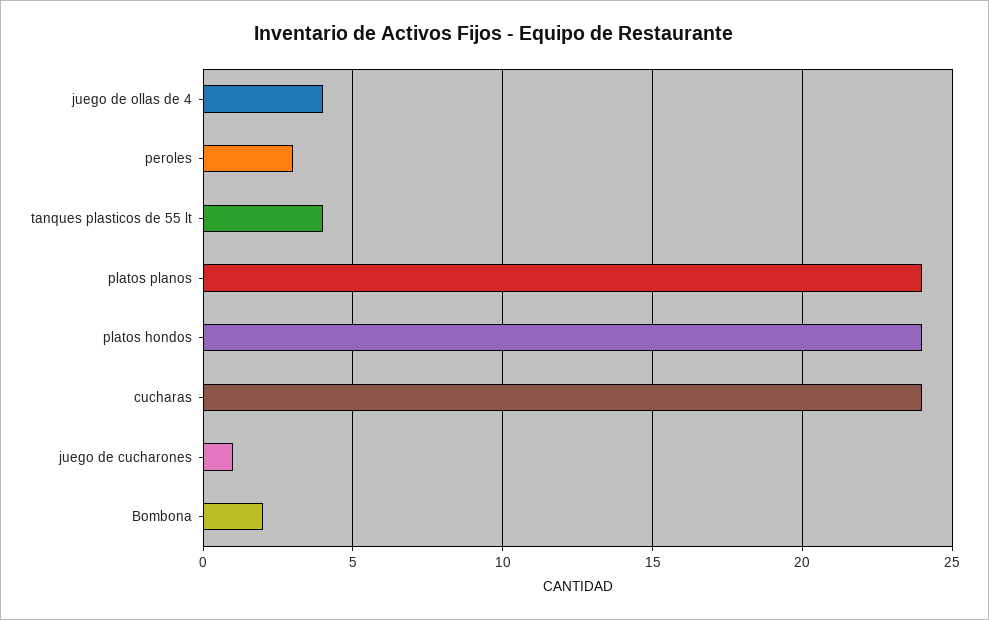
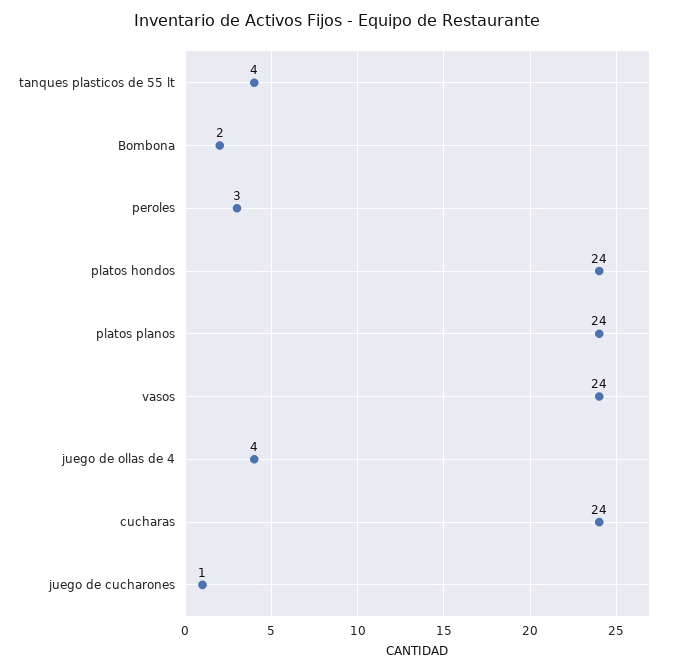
  {
    "juego de ollas de 4": 4,
    "peroles": 3,
    "tanques plasticos de 55 lt": 4,
    "platos planos": 24,
    "platos hondos": 24,
    "cucharas": 24,
    "juego de cucharones": 1,
-   "Bombona": 2
+   "Bombona": 2,
+   "vasos": 24
  }

